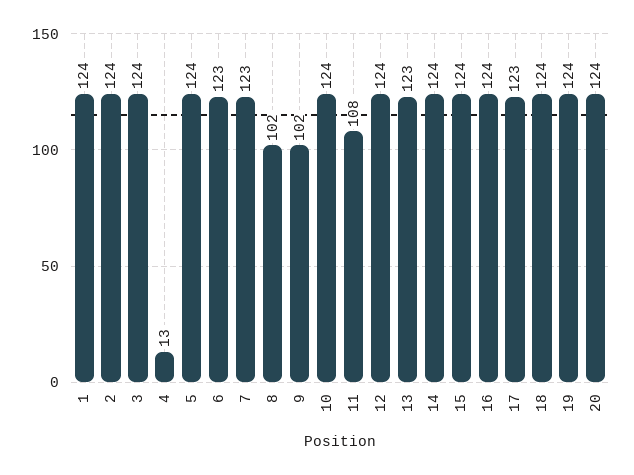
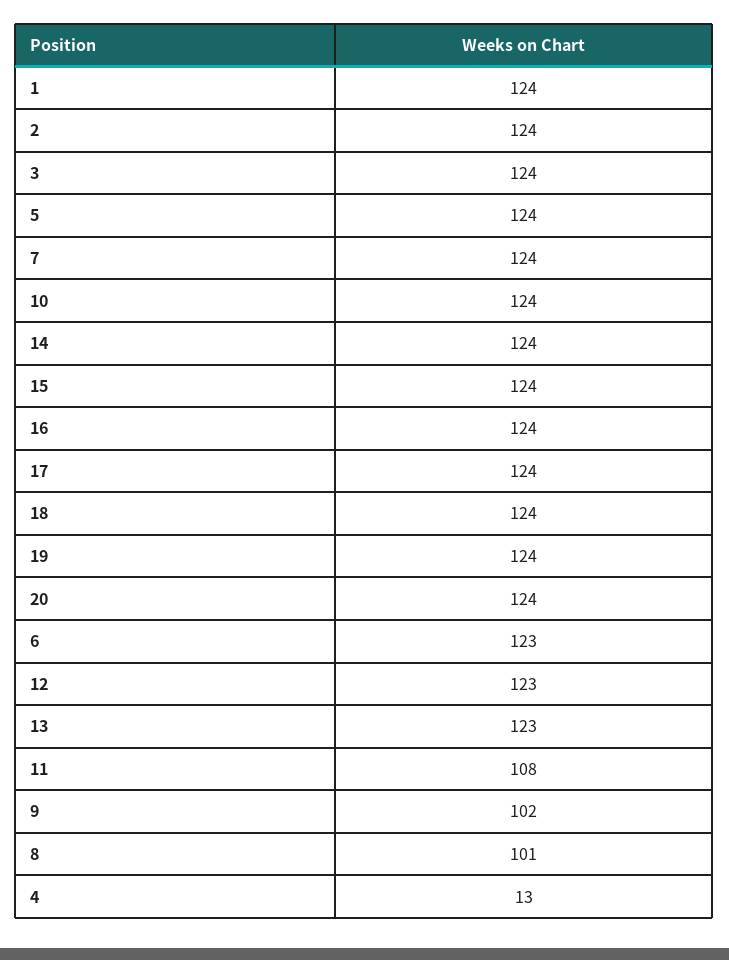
  {
    "1": 124,
    "2": 124,
    "3": 124,
    "4": 13,
    "5": 124,
    "6": 123,
-   "7": 123,
+   "7": 124,
-   "8": 102,
+   "8": 101,
    "9": 102,
    "10": 124,
    "11": 108,
-   "12": 124,
+   "12": 123,
    "13": 123,
    "14": 124,
    "15": 124,
    "16": 124,
-   "17": 123,
+   "17": 124,
    "18": 124,
    "19": 124,
    "20": 124
  }

